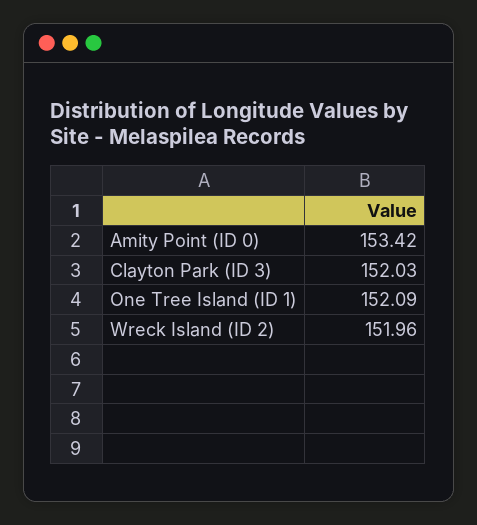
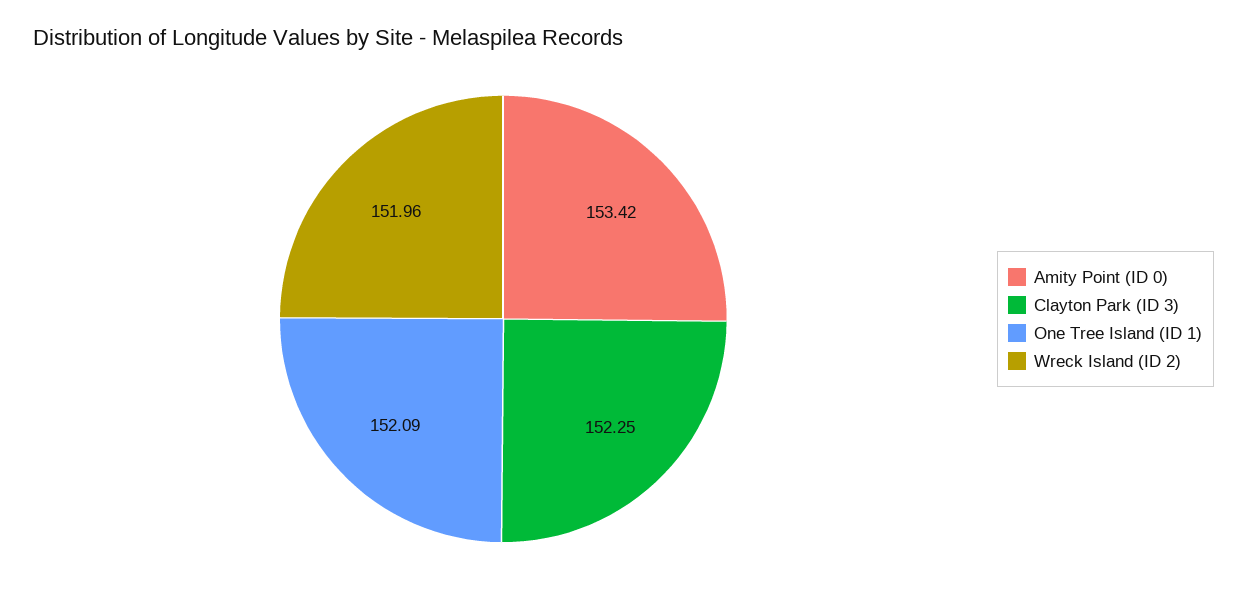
  {
    "Amity Point (ID 0)": 153.42,
-   "Clayton Park (ID 3)": 152.03,
+   "Clayton Park (ID 3)": 152.25,
    "One Tree Island (ID 1)": 152.09,
    "Wreck Island (ID 2)": 151.96
  }

